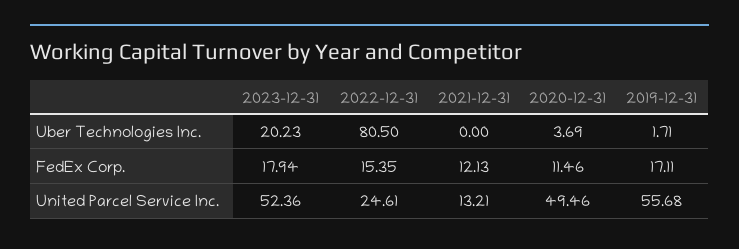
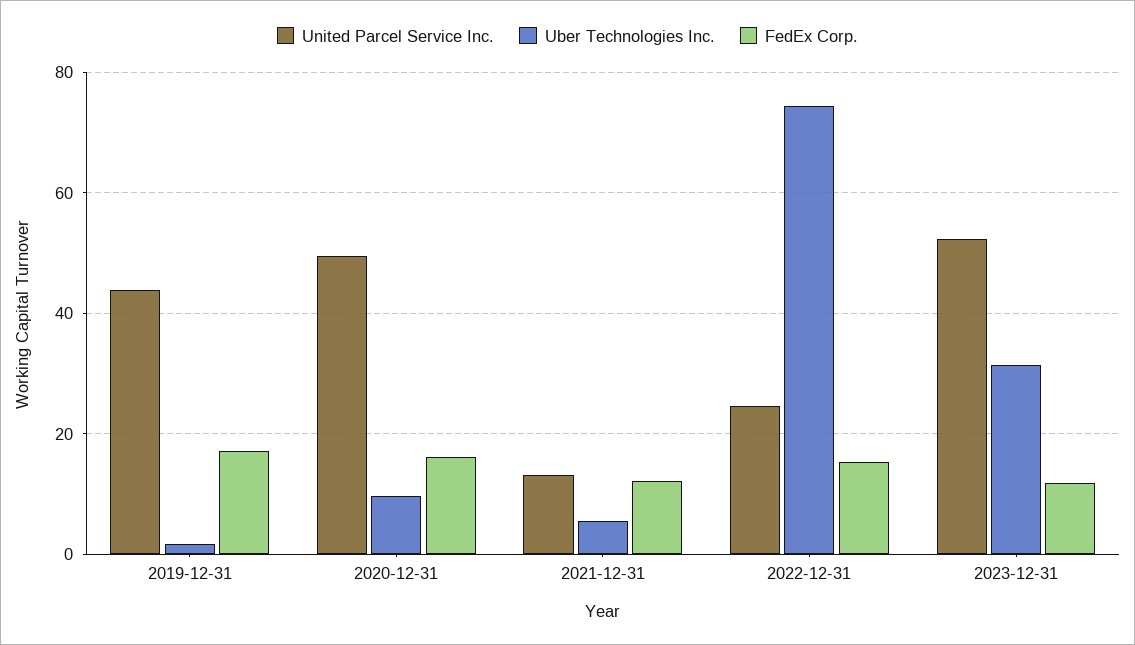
  {
    "Uber Technologies Inc.": {
-     "2023-12-31": 20.23,
+     "2023-12-31": 32,
-     "2022-12-31": 80.5,
+     "2022-12-31": 74,
-     "2021-12-31": 0,
+     "2021-12-31": 6,
-     "2020-12-31": 3.69,
+     "2020-12-31": 10,
      "2019-12-31": 1.71
    },
    "FedEx Corp.": {
-     "2023-12-31": 17.94,
+     "2023-12-31": 12,
      "2022-12-31": 15.35,
      "2021-12-31": 12.13,
-     "2020-12-31": 11.46,
+     "2020-12-31": 16,
      "2019-12-31": 17.11
    },
    "United Parcel Service Inc.": {
      "2023-12-31": 52.36,
      "2022-12-31": 24.61,
      "2021-12-31": 13.21,
      "2020-12-31": 49.46,
-     "2019-12-31": 55.68
+     "2019-12-31": 44
    }
  }

